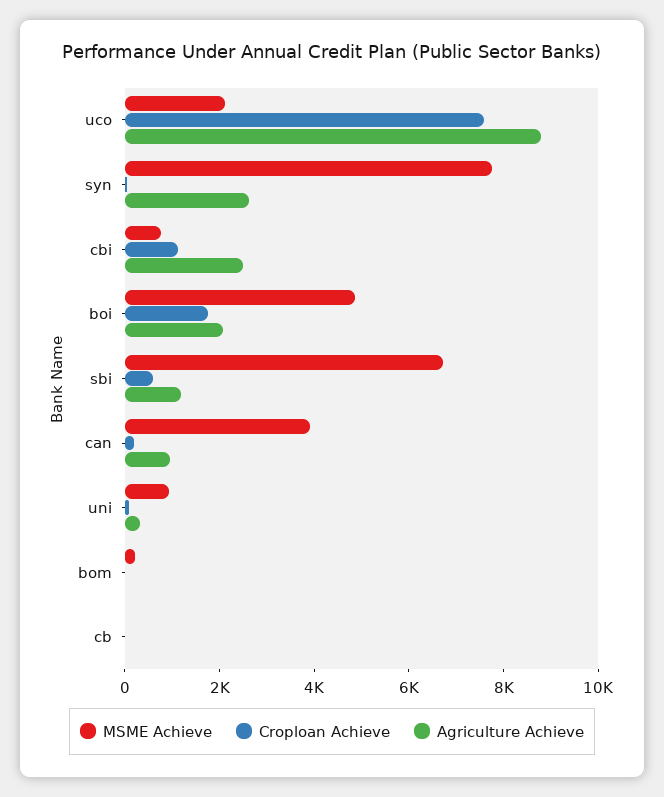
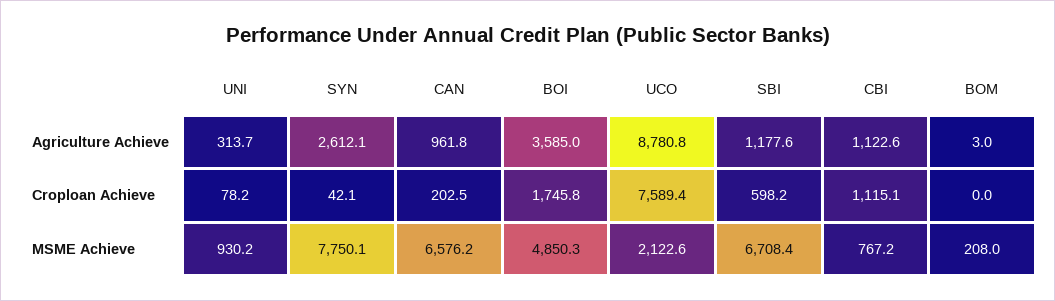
  {
    "MSME Achieve": {
      "uco": 2122.6,
      "syn": 7750.1,
      "cbi": 767.2,
      "boi": 4850.3,
      "sbi": 6708.4,
-     "can": 4000,
+     "can": 6576.2,
      "uni": 930.2,
-     "bom": 208,
+     "bom": 208
-     "cb": 0
    },
    "Croploan Achieve": {
      "uco": 7589.4,
      "syn": 42.1,
      "cbi": 1115.1,
      "boi": 1745.8,
      "sbi": 598.2,
      "can": 202.5,
      "uni": 78.2,
-     "bom": 0,
+     "bom": 0
-     "cb": 0
    },
    "Agriculture Achieve": {
      "uco": 8780.8,
      "syn": 2612.1,
-     "cbi": 2500,
+     "cbi": 1122.6,
-     "boi": 2000,
+     "boi": 3585,
      "sbi": 1177.6,
      "can": 961.8,
      "uni": 313.7,
-     "bom": 3,
+     "bom": 3
-     "cb": 0
    }
  }

